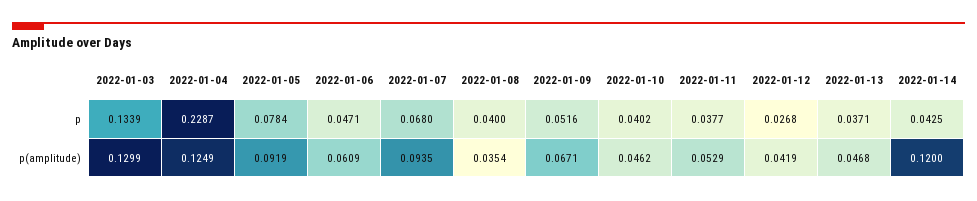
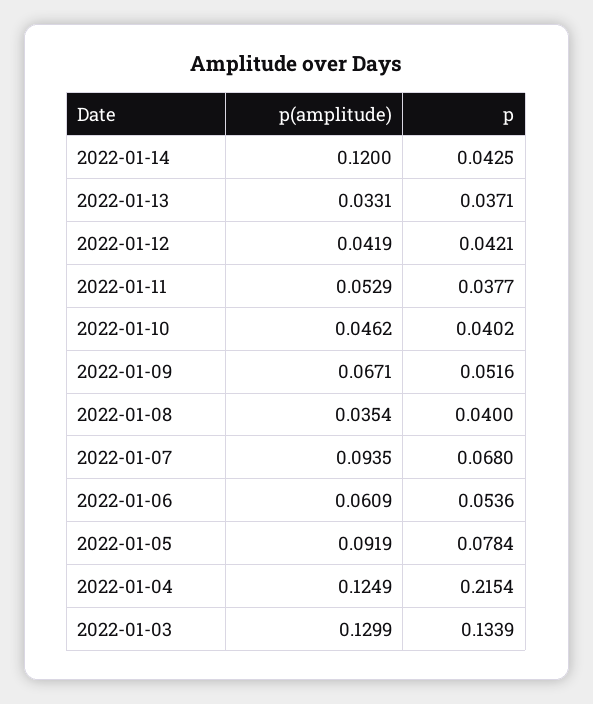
  {
    "2022-01-03": {
      "p": 0.1339,
      "p(amplitude)": 0.1299
    },
    "2022-01-04": {
-     "p": 0.2287,
+     "p": 0.2154,
      "p(amplitude)": 0.1249
    },
    "2022-01-05": {
      "p": 0.0784,
      "p(amplitude)": 0.0919
    },
    "2022-01-06": {
-     "p": 0.0471,
+     "p": 0.0536,
      "p(amplitude)": 0.0609
    },
    "2022-01-07": {
      "p": 0.068,
      "p(amplitude)": 0.0935
    },
    "2022-01-08": {
      "p": 0.04,
      "p(amplitude)": 0.0354
    },
    "2022-01-09": {
      "p": 0.0516,
      "p(amplitude)": 0.0671
    },
    "2022-01-10": {
      "p": 0.0402,
      "p(amplitude)": 0.0462
    },
    "2022-01-11": {
      "p": 0.0377,
      "p(amplitude)": 0.0529
    },
    "2022-01-12": {
-     "p": 0.0268,
+     "p": 0.0421,
      "p(amplitude)": 0.0419
    },
    "2022-01-13": {
      "p": 0.0371,
-     "p(amplitude)": 0.0468
+     "p(amplitude)": 0.0331
    },
    "2022-01-14": {
      "p": 0.0425,
      "p(amplitude)": 0.12
    }
  }

